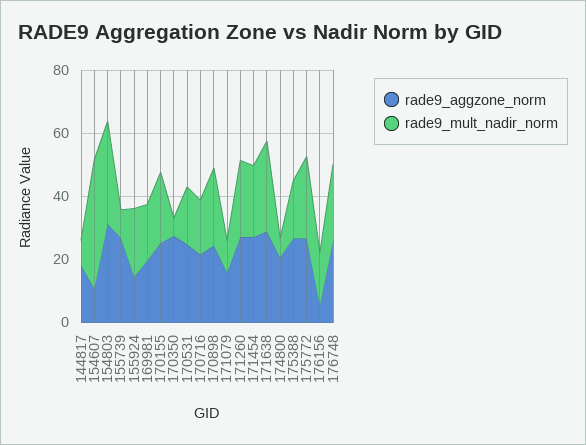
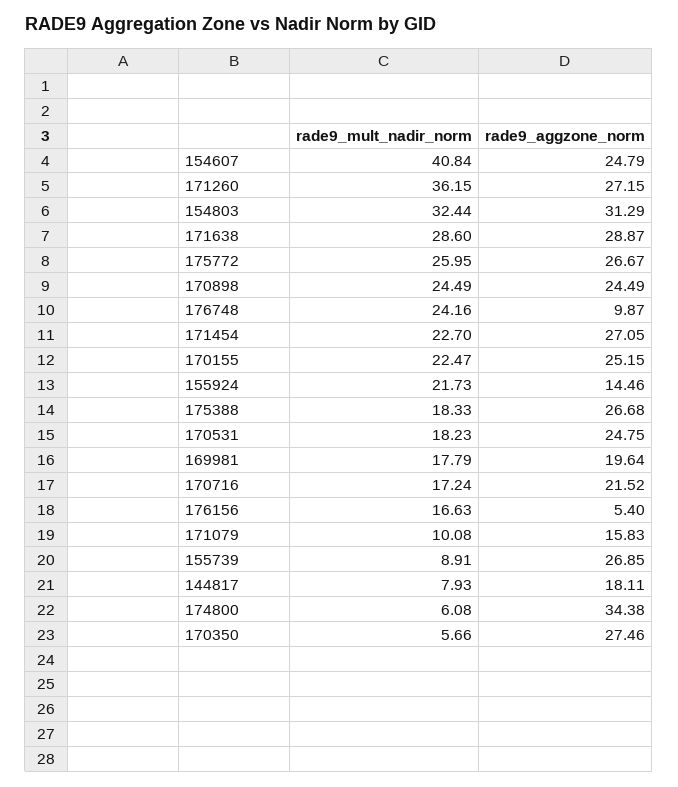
  {
    "rade9_aggzone_norm": {
      "144817": 18.11,
-     "154607": 10,
+     "154607": 24.79,
      "154803": 31.29,
      "155739": 26.85,
      "155924": 14.46,
      "169981": 19.64,
      "170155": 25.15,
      "170350": 27.46,
      "170531": 24.75,
      "170716": 21.52,
      "170898": 24.49,
      "171079": 15.83,
      "171260": 27.15,
      "171454": 27.05,
      "171638": 28.87,
-     "174800": 20,
+     "174800": 34.38,
      "175388": 26.68,
      "175772": 26.67,
      "176156": 5.4,
-     "176748": 25
+     "176748": 9.87
    },
    "rade9_mult_nadir_norm": {
      "144817": 7.93,
      "154607": 40.84,
      "154803": 32.44,
      "155739": 8.91,
      "155924": 21.73,
      "169981": 17.79,
      "170155": 22.47,
      "170350": 5.66,
      "170531": 18.23,
      "170716": 17.24,
      "170898": 24.49,
      "171079": 10.08,
-     "171260": 25,
+     "171260": 36.15,
      "171454": 22.7,
      "171638": 28.6,
      "174800": 6.08,
      "175388": 18.33,
      "175772": 25.95,
      "176156": 16.63,
      "176748": 24.16
    }
  }

